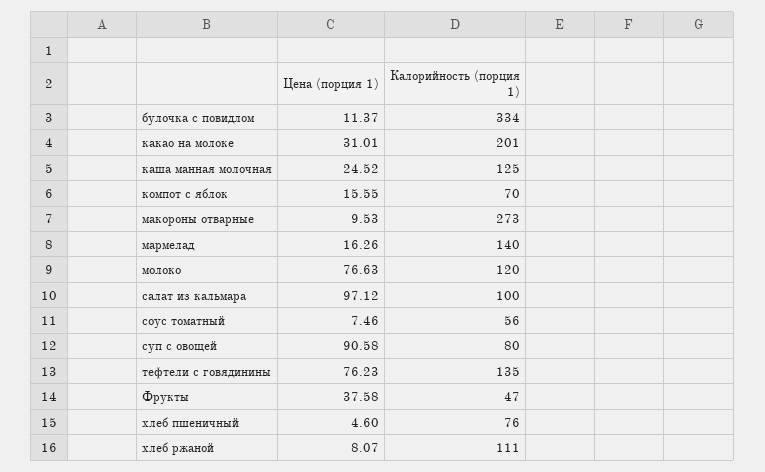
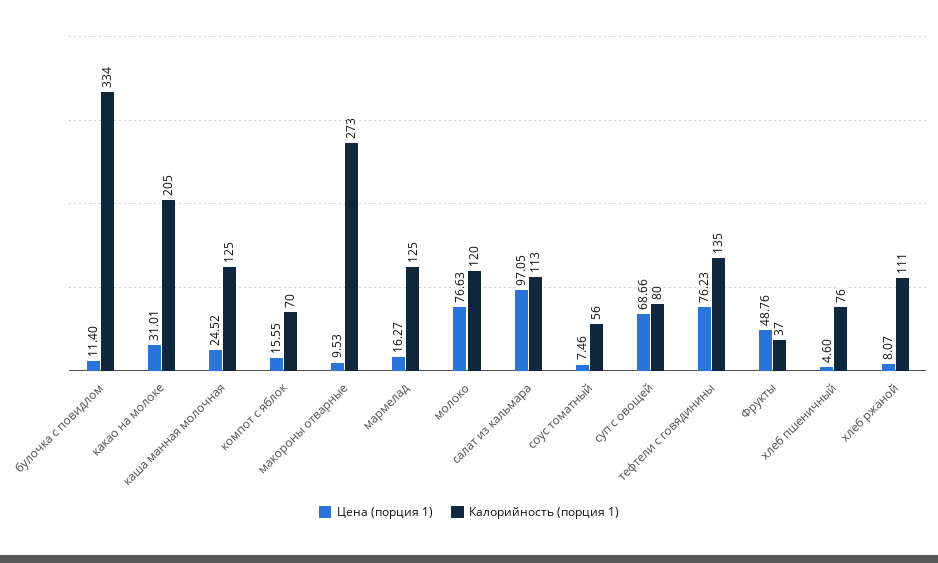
  {
    "Цена (порция 1)": {
-     "булочка с повидлом": 11.37,
+     "булочка с повидлом": 11.4,
      "какао на молоке": 31.01,
      "каша манная молочная": 24.52,
      "компот с яблок": 15.55,
      "макороны отварные": 9.53,
-     "мармелад": 16.26,
+     "мармелад": 16.27,
      "молоко": 76.63,
-     "салат из кальмара": 97.12,
+     "салат из кальмара": 97.05,
      "соус томатный": 7.46,
-     "суп с овощей": 90.58,
+     "суп с овощей": 68.66,
      "тефтели с говядинины": 76.23,
-     "Фрукты": 37.58,
+     "Фрукты": 48.76,
      "хлеб пшеничный": 4.6,
      "хлеб ржаной": 8.07
    },
    "Калорийность (порция 1)": {
      "булочка с повидлом": 334,
-     "какао на молоке": 201,
+     "какао на молоке": 205,
      "каша манная молочная": 125,
      "компот с яблок": 70,
      "макороны отварные": 273,
-     "мармелад": 140,
+     "мармелад": 125,
      "молоко": 120,
-     "салат из кальмара": 100,
+     "салат из кальмара": 113,
      "соус томатный": 56,
      "суп с овощей": 80,
      "тефтели с говядинины": 135,
-     "Фрукты": 47,
+     "Фрукты": 37,
      "хлеб пшеничный": 76,
      "хлеб ржаной": 111
    }
  }

